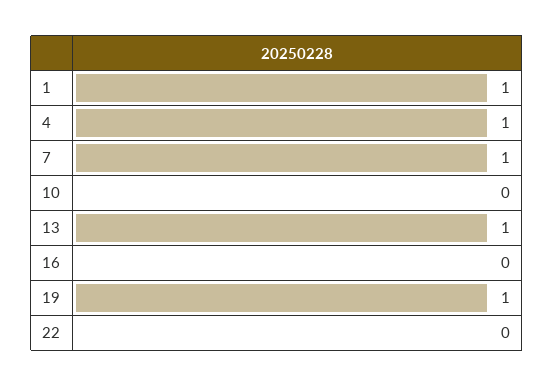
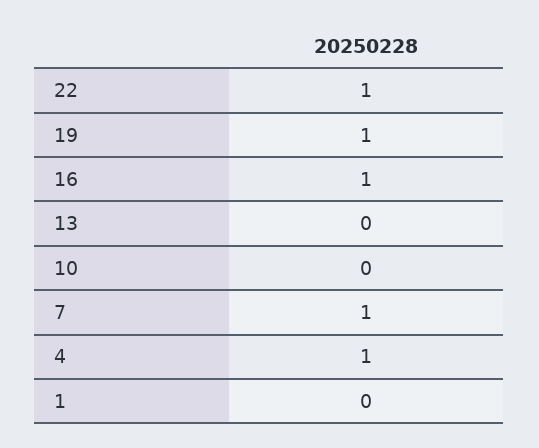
  {
-   "1": 1,
+   "1": 0,
    "4": 1,
    "7": 1,
    "10": 0,
-   "13": 1,
+   "13": 0,
-   "16": 0,
+   "16": 1,
    "19": 1,
-   "22": 0
+   "22": 1
  }

